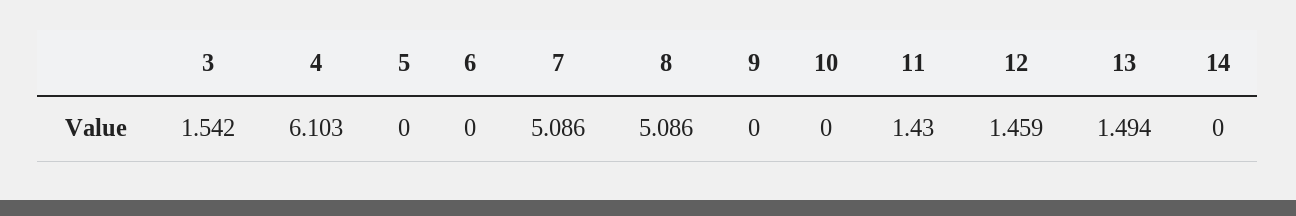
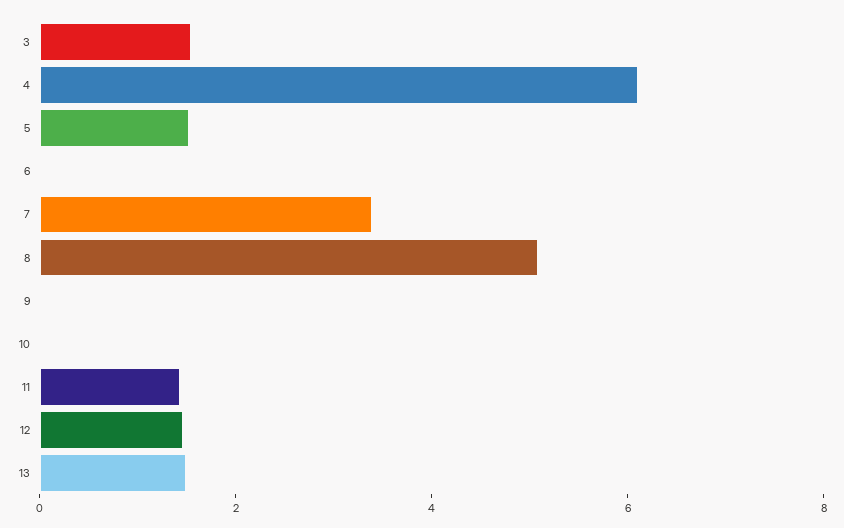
  {
    "3": 1.542,
    "4": 6.103,
-   "5": 0,
+   "5": 1.5,
    "6": 0,
-   "7": 5.086,
+   "7": 3.5,
    "8": 5.086,
    "9": 0,
    "10": 0,
    "11": 1.43,
    "12": 1.459,
-   "13": 1.494,
+   "13": 1.494
-   "14": 0
  }

